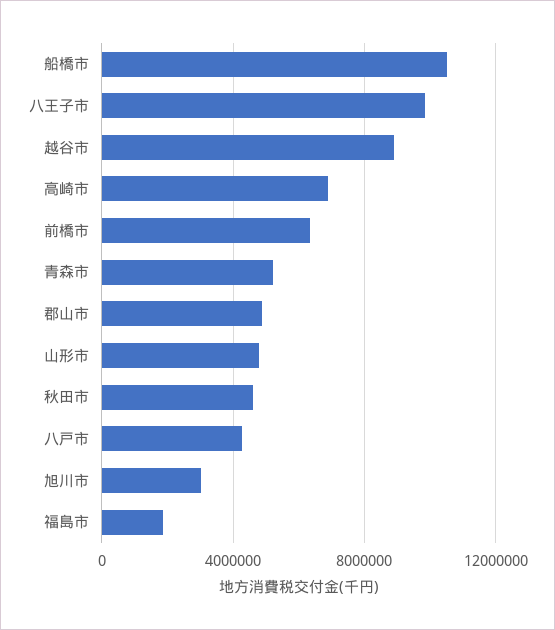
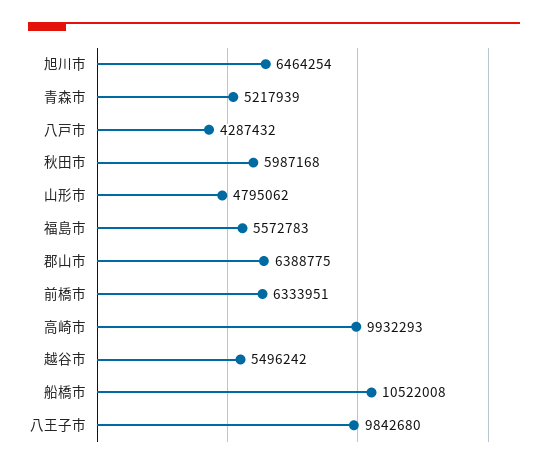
  {
    "船橋市": 10522008,
    "八王子市": 9842680,
-   "越谷市": 9000000,
+   "越谷市": 5496242,
-   "高崎市": 7000000,
+   "高崎市": 9932293,
    "前橋市": 6333951,
    "青森市": 5217939,
-   "郡山市": 5000000,
+   "郡山市": 6388775,
    "山形市": 4795062,
-   "秋田市": 4500000,
+   "秋田市": 5987168,
    "八戸市": 4287432,
-   "旭川市": 3000000,
+   "旭川市": 6464254,
-   "福島市": 2000000
+   "福島市": 5572783
  }

